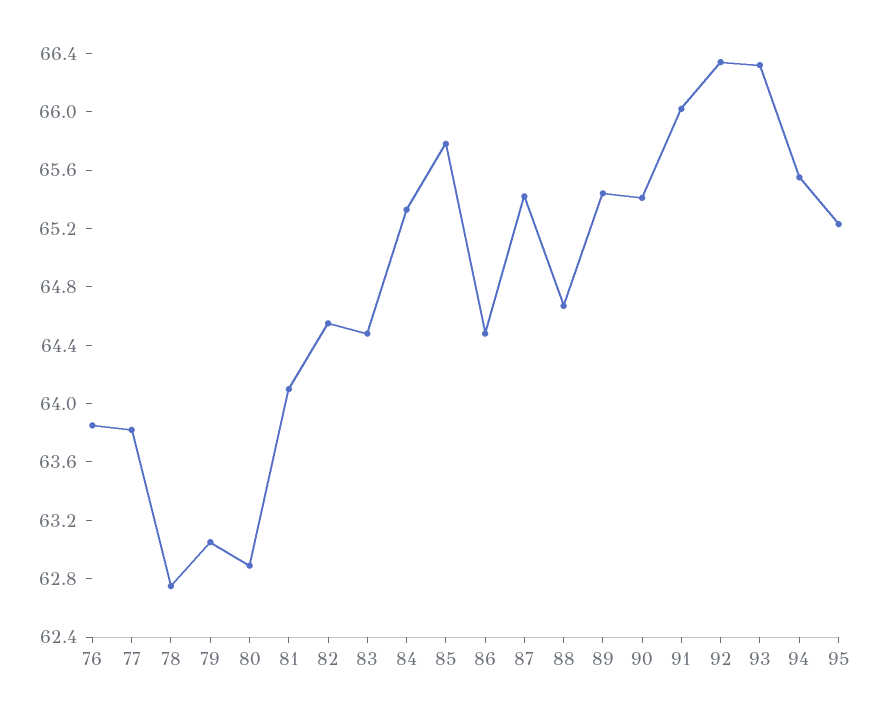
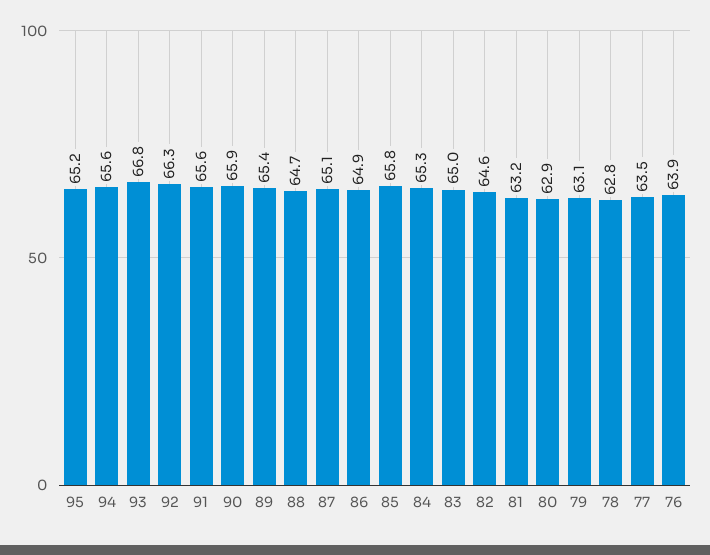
  {
    "76": 63.9,
-   "77": 63.8,
+   "77": 63.5,
    "78": 62.8,
    "79": 63.1,
    "80": 62.9,
-   "81": 64.1,
+   "81": 63.2,
    "82": 64.6,
-   "83": 64.5,
+   "83": 65,
    "84": 65.3,
    "85": 65.8,
-   "86": 64.5,
+   "86": 64.9,
-   "87": 65.4,
+   "87": 65.1,
    "88": 64.7,
    "89": 65.4,
-   "90": 65.4,
+   "90": 65.9,
-   "91": 66,
+   "91": 65.6,
    "92": 66.3,
-   "93": 66.3,
+   "93": 66.8,
    "94": 65.6,
    "95": 65.2
  }

